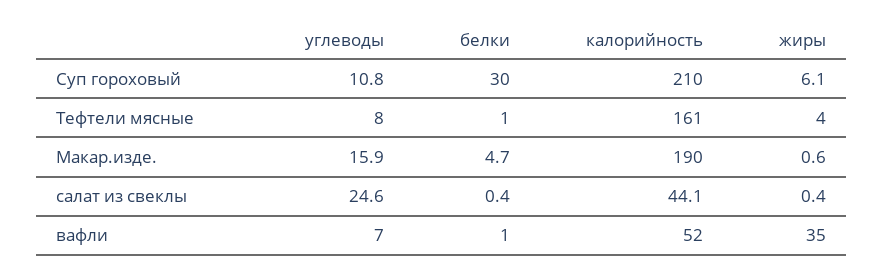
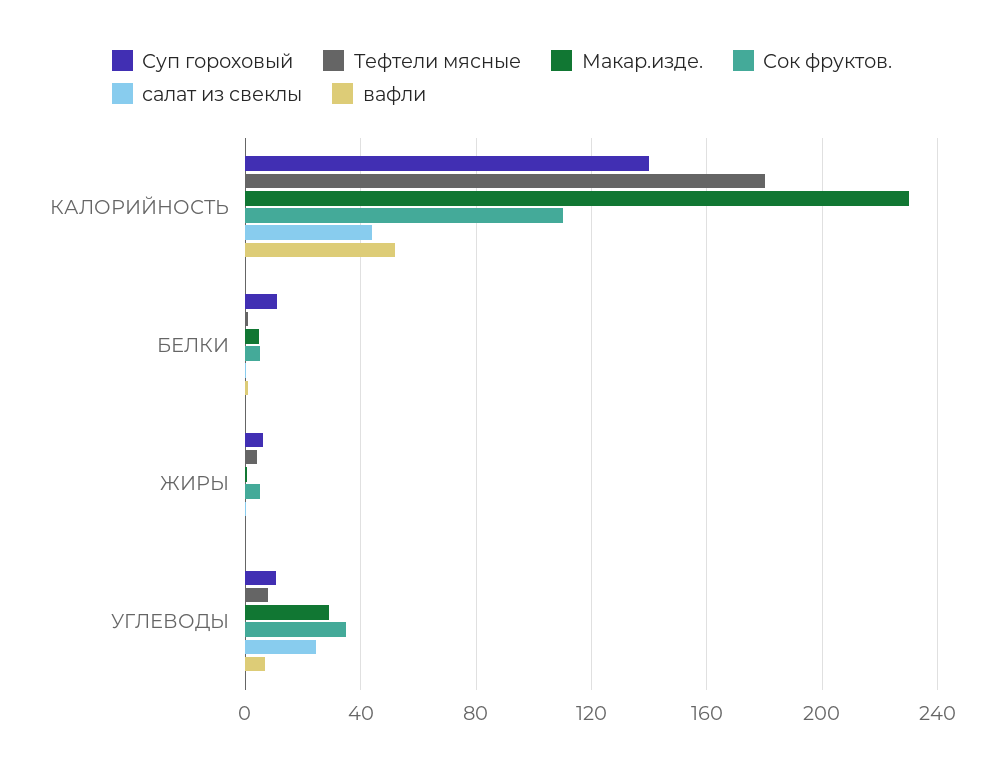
  {
    "Суп гороховый": {
      "углеводы": 10.8,
-     "белки": 30,
+     "белки": 10,
-     "калорийность": 210,
+     "калорийность": 140,
      "жиры": 6.1
    },
    "Тефтели мясные": {
      "углеводы": 8,
      "белки": 1,
-     "калорийность": 161,
+     "калорийность": 180,
      "жиры": 4
    },
    "Макар.изде.": {
-     "углеводы": 15.9,
+     "углеводы": 30,
      "белки": 4.7,
-     "калорийность": 190,
+     "калорийность": 230,
      "жиры": 0.6
    },
    "салат из свеклы": {
      "углеводы": 24.6,
      "белки": 0.4,
      "калорийность": 44.1,
      "жиры": 0.4
    },
    "вафли": {
      "углеводы": 7,
      "белки": 1,
      "калорийность": 52,
-     "жиры": 35
+     "жиры": 0
-   }
+   },
+   "Сок фруктов.": {
+     "калорийность": 110,
+     "белки": 5,
+     "жиры": 5,
+     "углеводы": 35
+   }
  }

